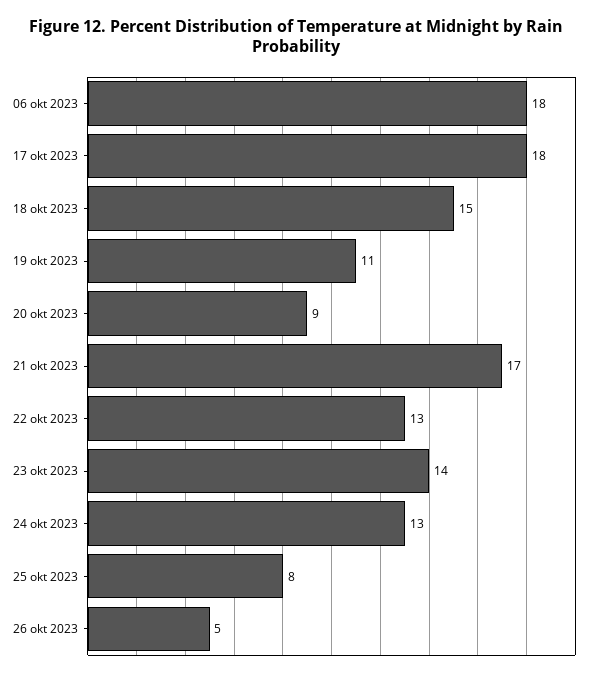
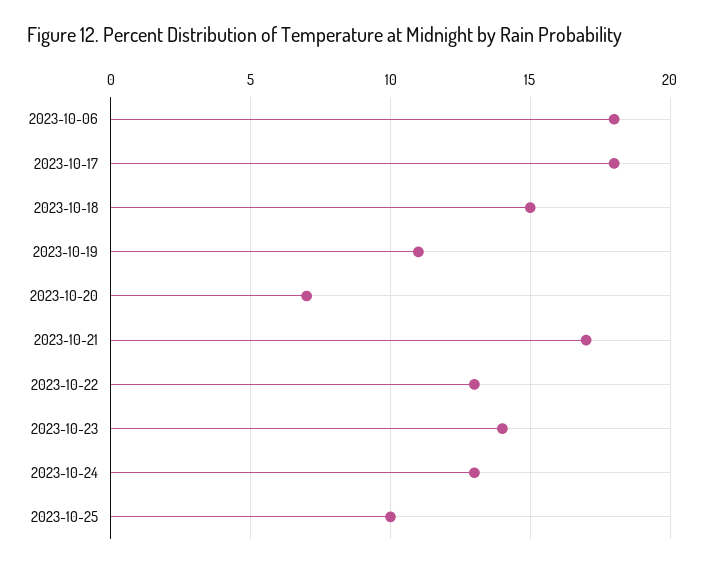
  {
    "06 okt 2023": 18,
    "17 okt 2023": 18,
    "18 okt 2023": 15,
    "19 okt 2023": 11,
-   "20 okt 2023": 9,
+   "20 okt 2023": 7,
    "21 okt 2023": 17,
    "22 okt 2023": 13,
    "23 okt 2023": 14,
    "24 okt 2023": 13,
-   "25 okt 2023": 8,
+   "25 okt 2023": 10
-   "26 okt 2023": 5
  }

